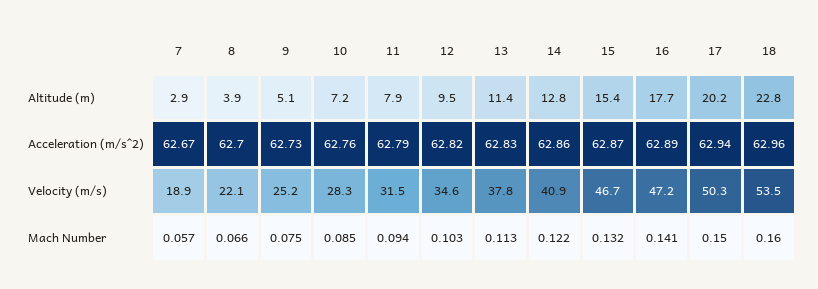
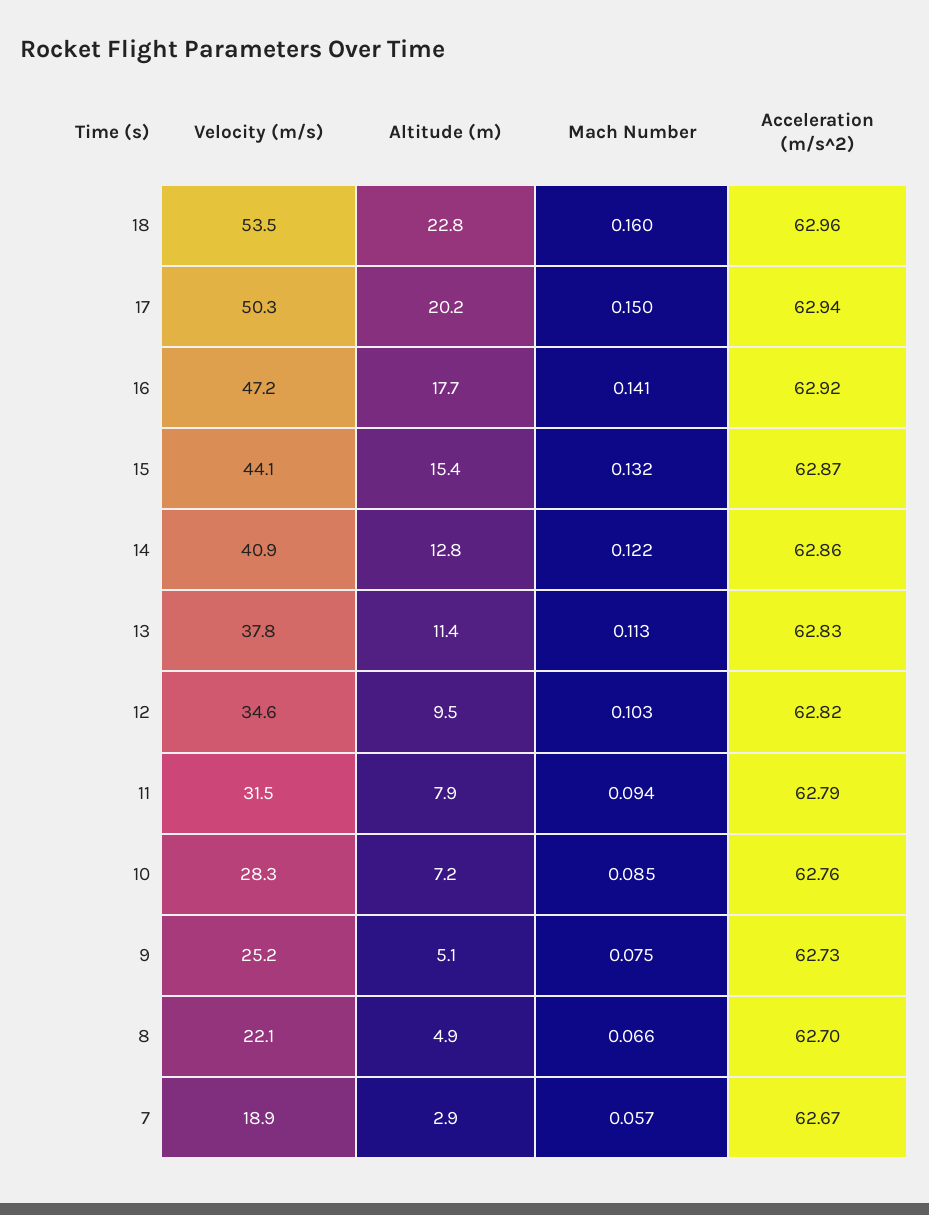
  {
    "7": {
      "Altitude (m)": 2.9,
      "Acceleration (m/s^2)": 62.67,
      "Velocity (m/s)": 18.9,
      "Mach Number": 0.057
    },
    "8": {
-     "Altitude (m)": 3.9,
+     "Altitude (m)": 4.9,
      "Acceleration (m/s^2)": 62.7,
      "Velocity (m/s)": 22.1,
      "Mach Number": 0.066
    },
    "9": {
      "Altitude (m)": 5.1,
      "Acceleration (m/s^2)": 62.73,
      "Velocity (m/s)": 25.2,
      "Mach Number": 0.075
    },
    "10": {
      "Altitude (m)": 7.2,
      "Acceleration (m/s^2)": 62.76,
      "Velocity (m/s)": 28.3,
      "Mach Number": 0.085
    },
    "11": {
      "Altitude (m)": 7.9,
      "Acceleration (m/s^2)": 62.79,
      "Velocity (m/s)": 31.5,
      "Mach Number": 0.094
    },
    "12": {
      "Altitude (m)": 9.5,
      "Acceleration (m/s^2)": 62.82,
      "Velocity (m/s)": 34.6,
      "Mach Number": 0.103
    },
    "13": {
      "Altitude (m)": 11.4,
      "Acceleration (m/s^2)": 62.83,
      "Velocity (m/s)": 37.8,
      "Mach Number": 0.113
    },
    "14": {
      "Altitude (m)": 12.8,
      "Acceleration (m/s^2)": 62.86,
      "Velocity (m/s)": 40.9,
      "Mach Number": 0.122
    },
    "15": {
      "Altitude (m)": 15.4,
      "Acceleration (m/s^2)": 62.87,
-     "Velocity (m/s)": 46.7,
+     "Velocity (m/s)": 44.1,
      "Mach Number": 0.132
    },
    "16": {
      "Altitude (m)": 17.7,
-     "Acceleration (m/s^2)": 62.89,
+     "Acceleration (m/s^2)": 62.92,
      "Velocity (m/s)": 47.2,
      "Mach Number": 0.141
    },
    "17": {
      "Altitude (m)": 20.2,
      "Acceleration (m/s^2)": 62.94,
      "Velocity (m/s)": 50.3,
      "Mach Number": 0.15
    },
    "18": {
      "Altitude (m)": 22.8,
      "Acceleration (m/s^2)": 62.96,
      "Velocity (m/s)": 53.5,
      "Mach Number": 0.16
    }
  }

